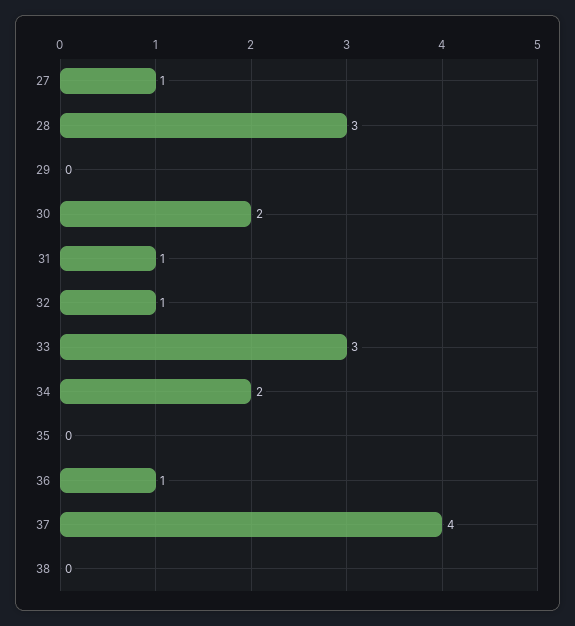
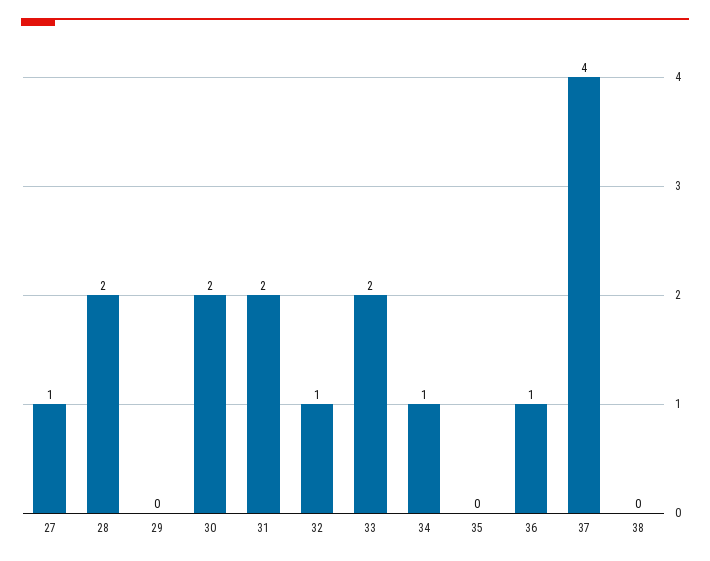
  {
    "27": 1,
-   "28": 3,
+   "28": 2,
    "29": 0,
    "30": 2,
-   "31": 1,
+   "31": 2,
    "32": 1,
-   "33": 3,
+   "33": 2,
-   "34": 2,
+   "34": 1,
    "35": 0,
    "36": 1,
    "37": 4,
    "38": 0
  }

